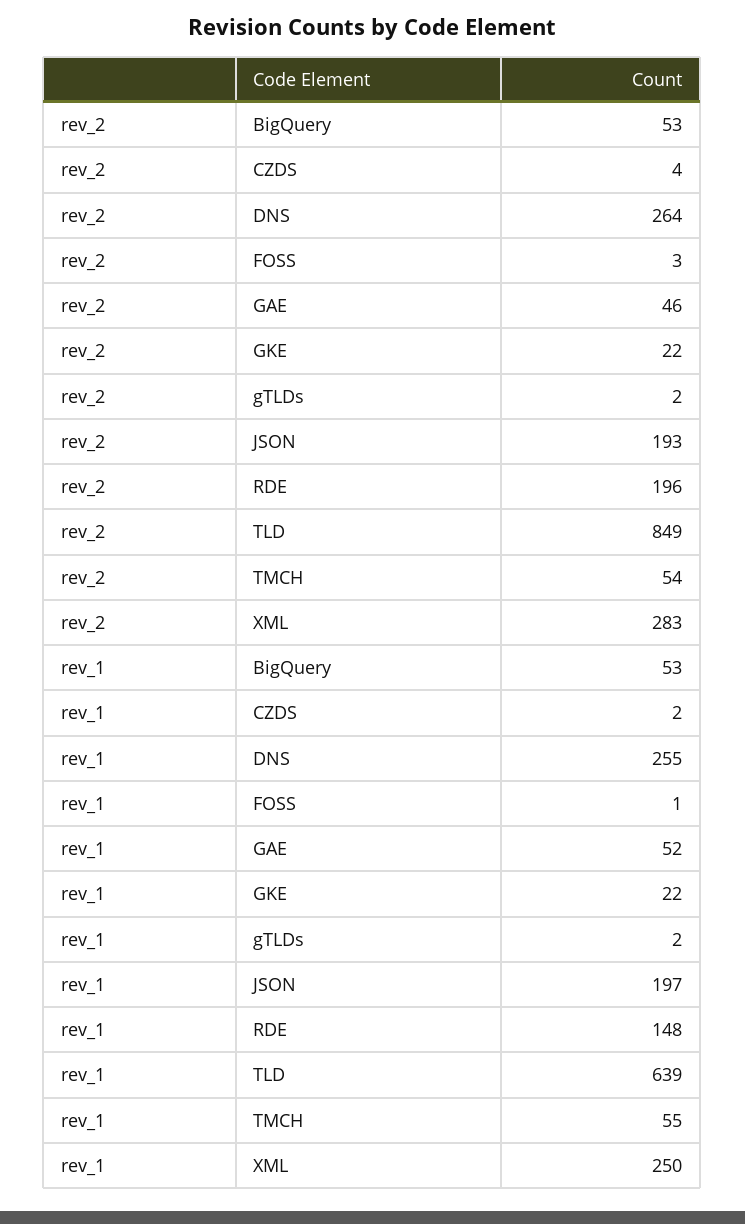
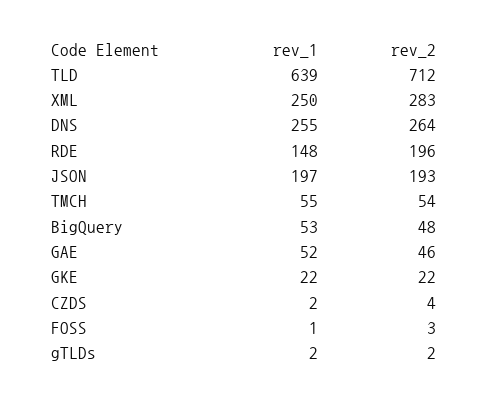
  {
    "rev_2": {
-     "BigQuery": 53,
+     "BigQuery": 48,
      "CZDS": 4,
      "DNS": 264,
      "FOSS": 3,
      "GAE": 46,
      "GKE": 22,
      "gTLDs": 2,
      "JSON": 193,
      "RDE": 196,
-     "TLD": 849,
+     "TLD": 712,
      "TMCH": 54,
      "XML": 283
    },
    "rev_1": {
      "BigQuery": 53,
      "CZDS": 2,
      "DNS": 255,
      "FOSS": 1,
      "GAE": 52,
      "GKE": 22,
      "gTLDs": 2,
      "JSON": 197,
      "RDE": 148,
      "TLD": 639,
      "TMCH": 55,
      "XML": 250
    }
  }

